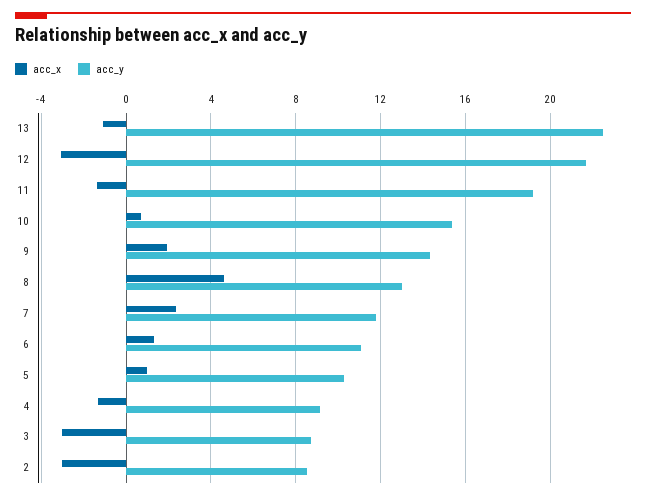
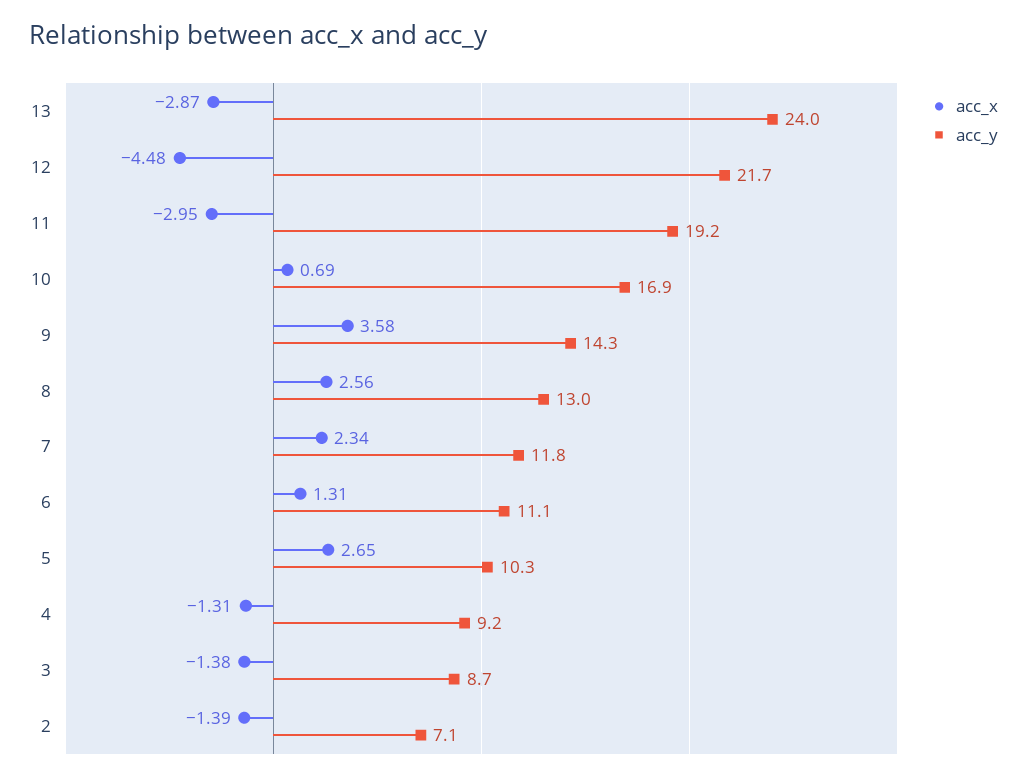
  {
    "acc_x": {
-     "13": -1,
+     "13": -2.87,
-     "12": -3,
+     "12": -4.48,
-     "11": -1.5,
+     "11": -2.95,
      "10": 0.69,
-     "9": 2,
+     "9": 3.58,
-     "8": 4.5,
+     "8": 2.56,
      "7": 2.34,
      "6": 1.31,
-     "5": 1,
+     "5": 2.65,
      "4": -1.31,
-     "3": -3,
+     "3": -1.38,
-     "2": -3
+     "2": -1.39
    },
    "acc_y": {
-     "13": 22.5,
+     "13": 24,
      "12": 21.7,
      "11": 19.2,
-     "10": 15.5,
+     "10": 16.9,
      "9": 14.3,
      "8": 13,
      "7": 11.8,
      "6": 11.1,
      "5": 10.3,
      "4": 9.2,
      "3": 8.7,
-     "2": 8.5
+     "2": 7.1
    }
  }

